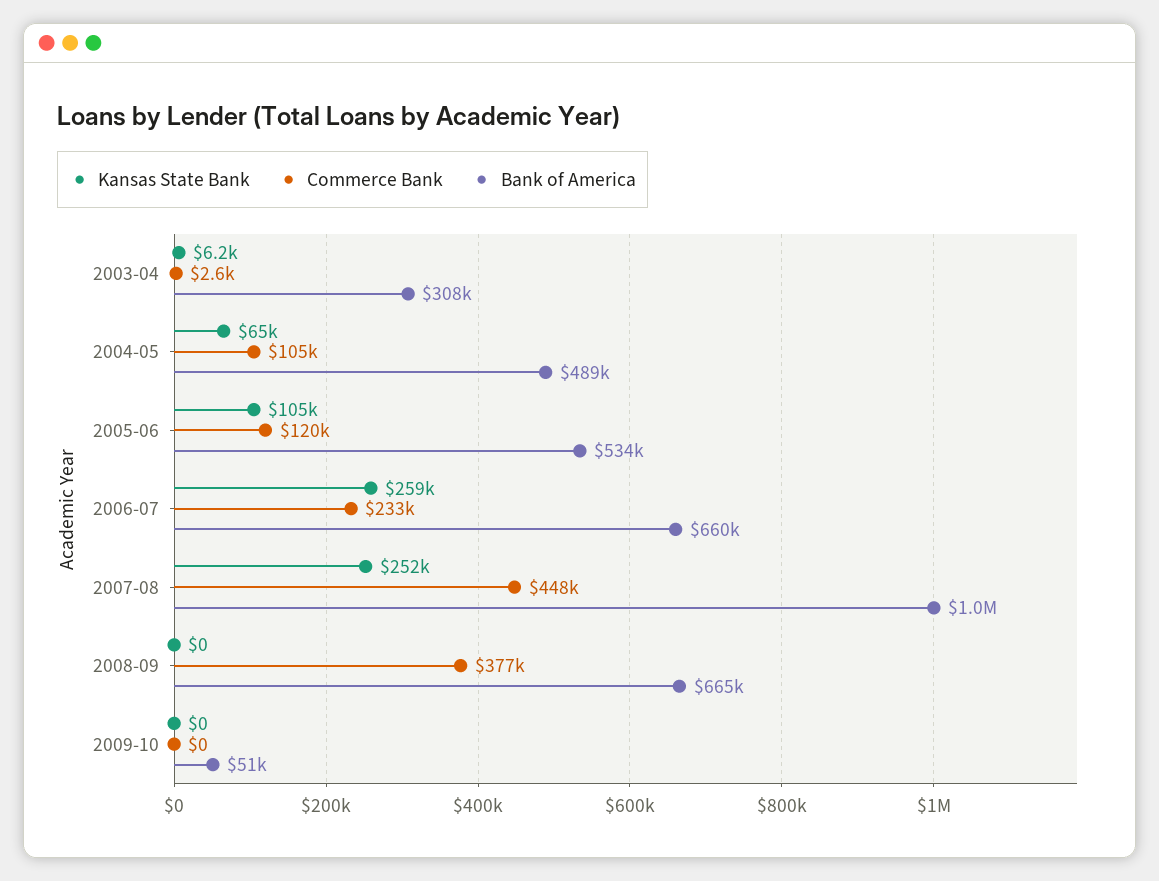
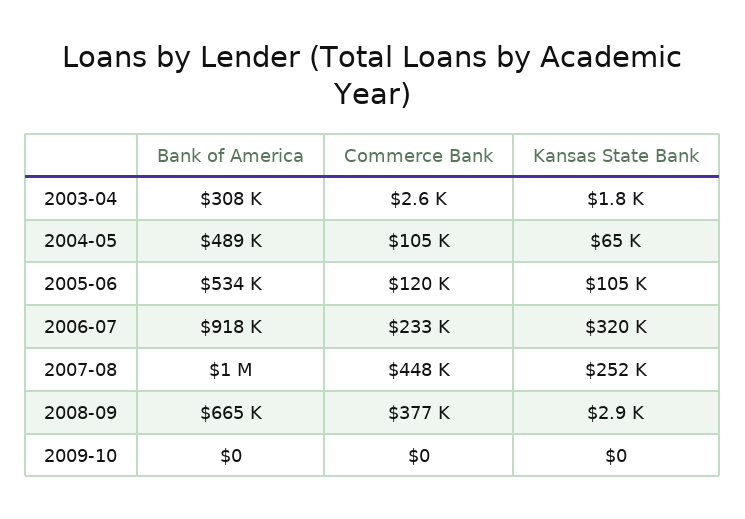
  {
    "Kansas State Bank": {
-     "2003-04": 6200,
+     "2003-04": 1800,
      "2004-05": 65000,
      "2005-06": 105000,
-     "2006-07": 259000,
+     "2006-07": 320000,
      "2007-08": 252000,
-     "2008-09": 0,
+     "2008-09": 2900,
      "2009-10": 0
    },
    "Commerce Bank": {
      "2003-04": 2600,
      "2004-05": 105000,
      "2005-06": 120000,
      "2006-07": 233000,
      "2007-08": 448000,
      "2008-09": 377000,
      "2009-10": 0
    },
    "Bank of America": {
      "2003-04": 308000,
      "2004-05": 489000,
      "2005-06": 534000,
-     "2006-07": 660000,
+     "2006-07": 918000,
      "2007-08": 1000000,
      "2008-09": 665000,
-     "2009-10": 51000
+     "2009-10": 0
    }
  }

